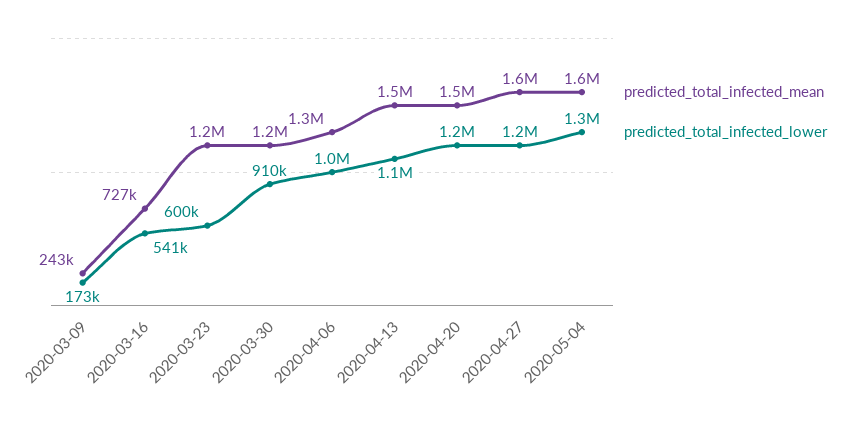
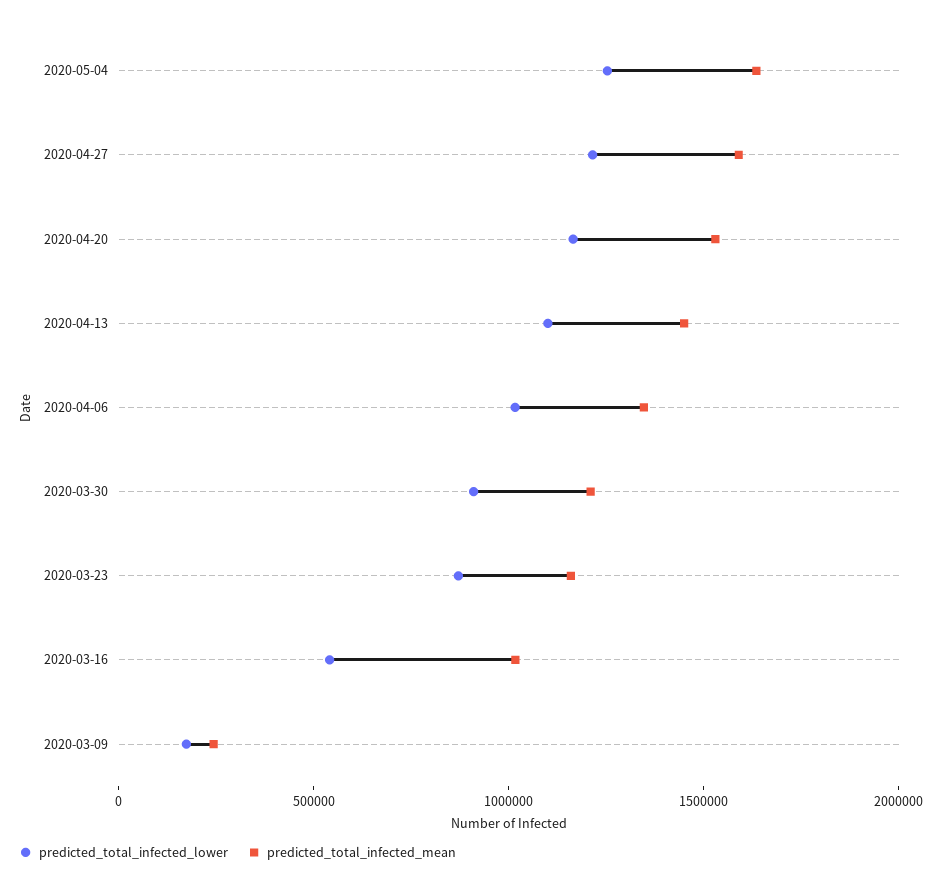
  {
    "predicted_total_infected_mean": {
      "2020-03-09": 243000,
-     "2020-03-16": 727000,
+     "2020-03-16": 1000000,
      "2020-03-23": 1200000,
      "2020-03-30": 1200000,
      "2020-04-06": 1300000,
      "2020-04-13": 1500000,
      "2020-04-20": 1500000,
      "2020-04-27": 1600000,
      "2020-05-04": 1600000
    },
    "predicted_total_infected_lower": {
      "2020-03-09": 173000,
      "2020-03-16": 541000,
-     "2020-03-23": 600000,
+     "2020-03-23": 900000,
      "2020-03-30": 910000,
      "2020-04-06": 1000000,
      "2020-04-13": 1100000,
      "2020-04-20": 1200000,
      "2020-04-27": 1200000,
      "2020-05-04": 1300000
    }
  }

